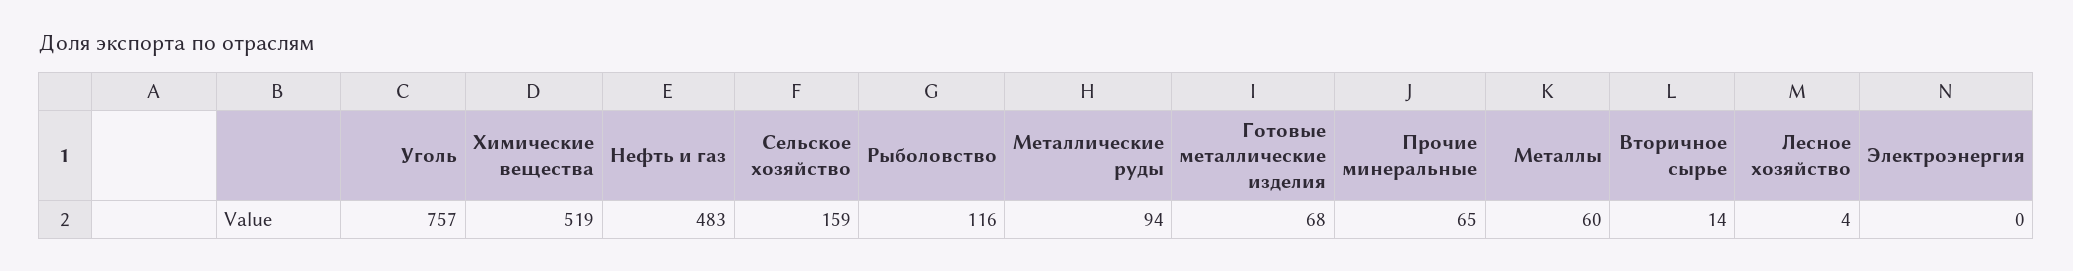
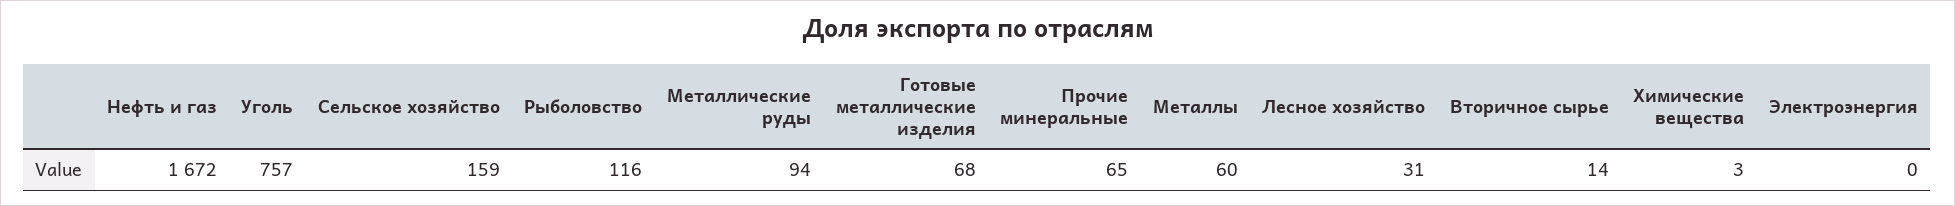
  {
    "Уголь": 757,
-   "Химические вещества": 519,
+   "Химические вещества": 3,
-   "Нефть и газ": 483,
+   "Нефть и газ": 1672,
    "Сельское хозяйство": 159,
    "Рыболовство": 116,
    "Металлические руды": 94,
    "Готовые металлические изделия": 68,
    "Прочие минеральные": 65,
    "Металлы": 60,
    "Вторичное сырье": 14,
-   "Лесное хозяйство": 4,
+   "Лесное хозяйство": 31,
    "Электроэнергия": 0
  }

